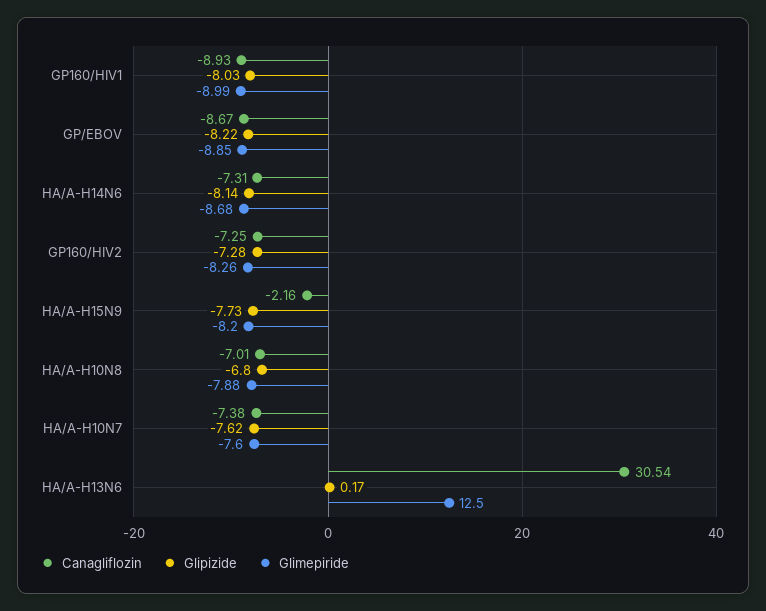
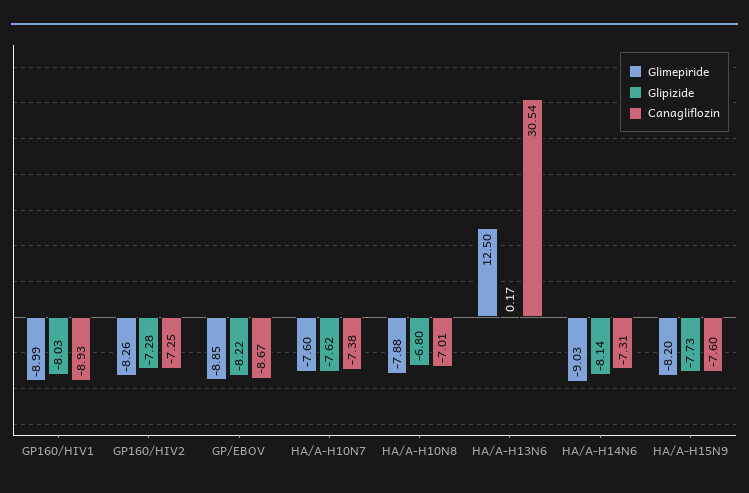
  {
    "Canagliflozin": {
      "GP160/HIV1": -8.93,
      "GP/EBOV": -8.67,
      "HA/A-H14N6": -7.31,
      "GP160/HIV2": -7.25,
-     "HA/A-H15N9": -2.16,
+     "HA/A-H15N9": -7.6,
      "HA/A-H10N8": -7.01,
      "HA/A-H10N7": -7.38,
      "HA/A-H13N6": 30.54
    },
    "Glipizide": {
      "GP160/HIV1": -8.03,
      "GP/EBOV": -8.22,
      "HA/A-H14N6": -8.14,
      "GP160/HIV2": -7.28,
      "HA/A-H15N9": -7.73,
      "HA/A-H10N8": -6.8,
      "HA/A-H10N7": -7.62,
      "HA/A-H13N6": 0.17
    },
    "Glimepiride": {
      "GP160/HIV1": -8.99,
      "GP/EBOV": -8.85,
-     "HA/A-H14N6": -8.68,
+     "HA/A-H14N6": -9.03,
      "GP160/HIV2": -8.26,
      "HA/A-H15N9": -8.2,
      "HA/A-H10N8": -7.88,
      "HA/A-H10N7": -7.6,
      "HA/A-H13N6": 12.5
    }
  }

